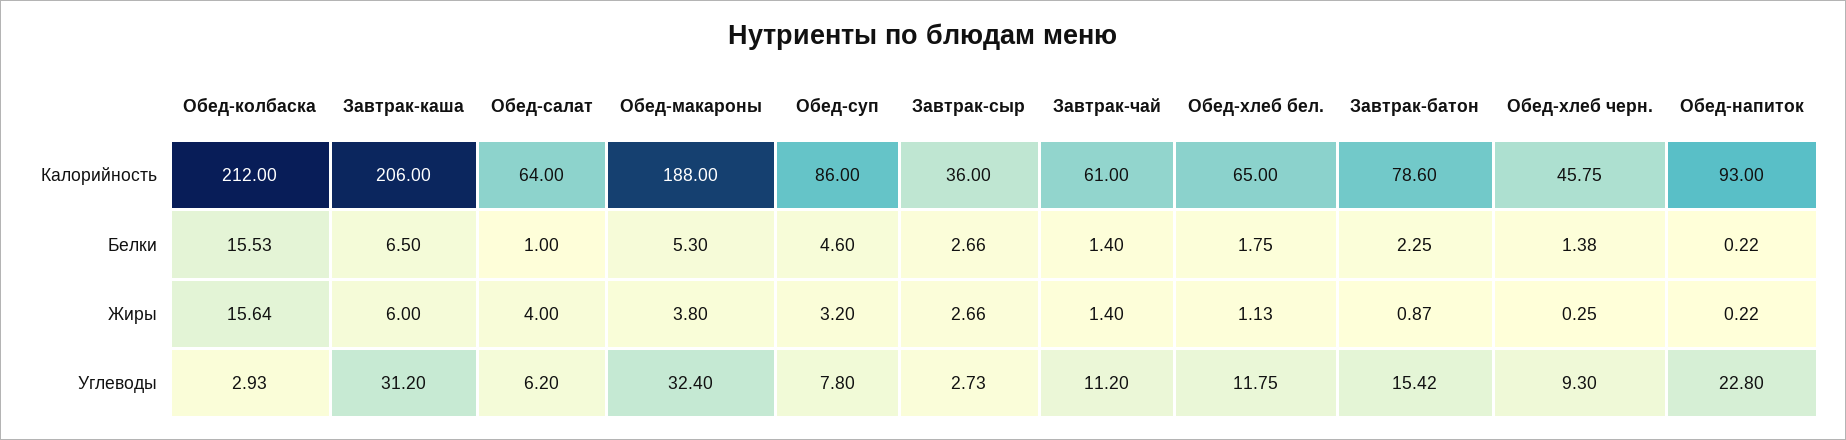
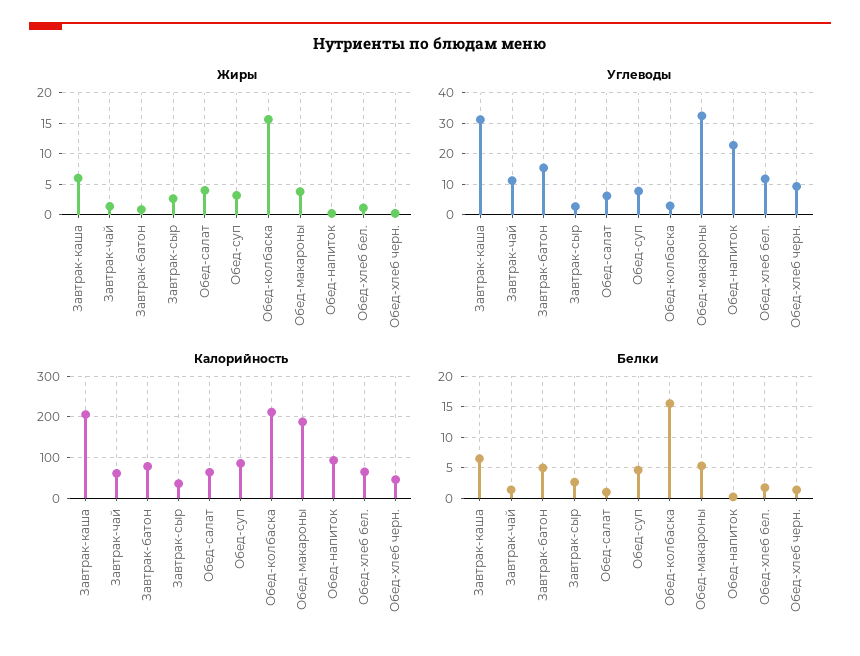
  {
    "Калорийность": {
      "Обед-колбаска": 212,
      "Завтрак-каша": 206,
      "Обед-салат": 64,
      "Обед-макароны": 188,
      "Обед-суп": 86,
      "Завтрак-сыр": 36,
      "Завтрак-чай": 61,
      "Обед-хлеб бел.": 65,
      "Завтрак-батон": 78.6,
      "Обед-хлеб черн.": 45.75,
      "Обед-напиток": 93
    },
    "Белки": {
      "Обед-колбаска": 15.53,
      "Завтрак-каша": 6.5,
      "Обед-салат": 1,
      "Обед-макароны": 5.3,
      "Обед-суп": 4.6,
      "Завтрак-сыр": 2.66,
      "Завтрак-чай": 1.4,
      "Обед-хлеб бел.": 1.75,
-     "Завтрак-батон": 2.25,
+     "Завтрак-батон": 5,
      "Обед-хлеб черн.": 1.38,
      "Обед-напиток": 0.22
    },
    "Жиры": {
      "Обед-колбаска": 15.64,
      "Завтрак-каша": 6,
      "Обед-салат": 4,
      "Обед-макароны": 3.8,
      "Обед-суп": 3.2,
      "Завтрак-сыр": 2.66,
      "Завтрак-чай": 1.4,
      "Обед-хлеб бел.": 1.13,
      "Завтрак-батон": 0.87,
      "Обед-хлеб черн.": 0.25,
      "Обед-напиток": 0.22
    },
    "Углеводы": {
      "Обед-колбаска": 2.93,
      "Завтрак-каша": 31.2,
      "Обед-салат": 6.2,
      "Обед-макароны": 32.4,
      "Обед-суп": 7.8,
      "Завтрак-сыр": 2.73,
      "Завтрак-чай": 11.2,
      "Обед-хлеб бел.": 11.75,
      "Завтрак-батон": 15.42,
      "Обед-хлеб черн.": 9.3,
      "Обед-напиток": 22.8
    }
  }

